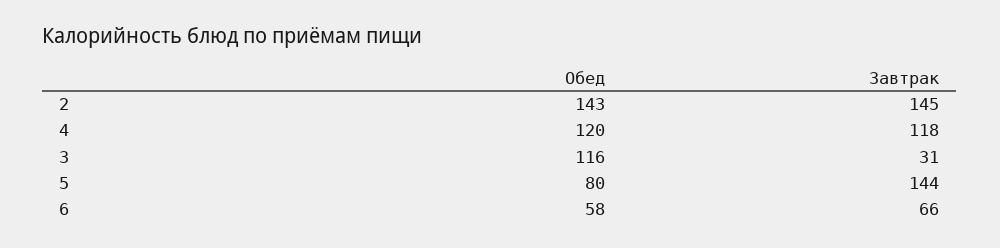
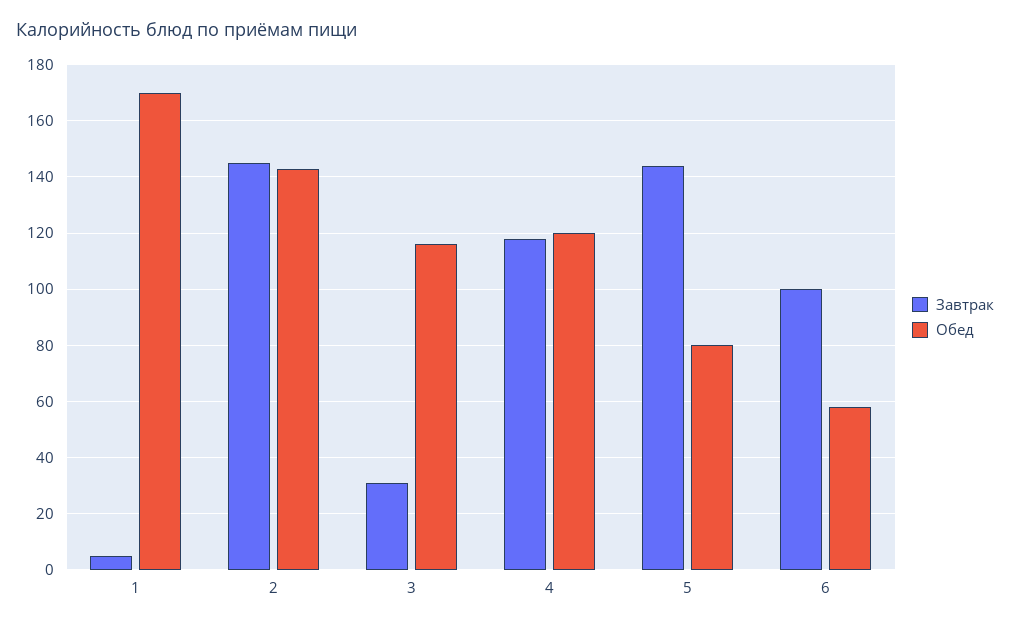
  {
    "Обед": {
      "2": 143,
      "4": 120,
      "3": 116,
      "5": 80,
-     "6": 58
+     "6": 58,
+     "1": 170
    },
    "Завтрак": {
      "2": 145,
      "4": 118,
      "3": 31,
      "5": 144,
-     "6": 66
+     "6": 100,
+     "1": 5
    }
  }

